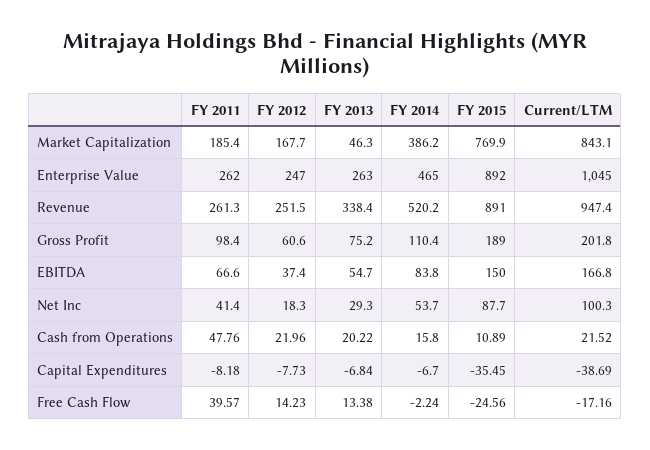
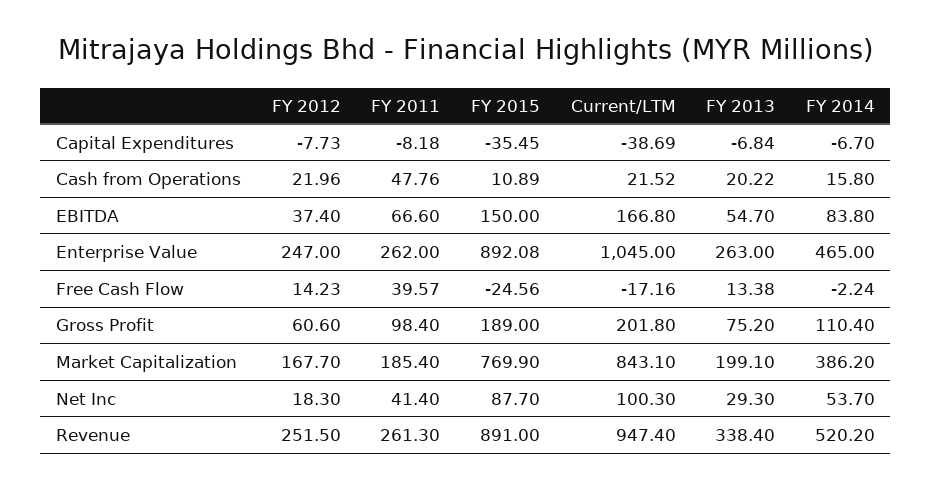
  {
    "FY 2011": {
      "Market Capitalization": 185.4,
      "Enterprise Value": 262,
      "Revenue": 261.3,
      "Gross Profit": 98.4,
      "EBITDA": 66.6,
      "Net Inc": 41.4,
      "Cash from Operations": 47.76,
      "Capital Expenditures": -8.18,
      "Free Cash Flow": 39.57
    },
    "FY 2012": {
      "Market Capitalization": 167.7,
      "Enterprise Value": 247,
      "Revenue": 251.5,
      "Gross Profit": 60.6,
      "EBITDA": 37.4,
      "Net Inc": 18.3,
      "Cash from Operations": 21.96,
      "Capital Expenditures": -7.73,
      "Free Cash Flow": 14.23
    },
    "FY 2013": {
-     "Market Capitalization": 46.3,
+     "Market Capitalization": 199.1,
      "Enterprise Value": 263,
      "Revenue": 338.4,
      "Gross Profit": 75.2,
      "EBITDA": 54.7,
      "Net Inc": 29.3,
      "Cash from Operations": 20.22,
      "Capital Expenditures": -6.84,
      "Free Cash Flow": 13.38
    },
    "FY 2014": {
      "Market Capitalization": 386.2,
      "Enterprise Value": 465,
      "Revenue": 520.2,
      "Gross Profit": 110.4,
      "EBITDA": 83.8,
      "Net Inc": 53.7,
      "Cash from Operations": 15.8,
      "Capital Expenditures": -6.7,
      "Free Cash Flow": -2.24
    },
    "FY 2015": {
      "Market Capitalization": 769.9,
-     "Enterprise Value": 892,
+     "Enterprise Value": 892.08,
      "Revenue": 891,
      "Gross Profit": 189,
      "EBITDA": 150,
      "Net Inc": 87.7,
      "Cash from Operations": 10.89,
      "Capital Expenditures": -35.45,
      "Free Cash Flow": -24.56
    },
    "Current/LTM": {
      "Market Capitalization": 843.1,
      "Enterprise Value": 1045,
      "Revenue": 947.4,
      "Gross Profit": 201.8,
      "EBITDA": 166.8,
      "Net Inc": 100.3,
      "Cash from Operations": 21.52,
      "Capital Expenditures": -38.69,
      "Free Cash Flow": -17.16
    }
  }

